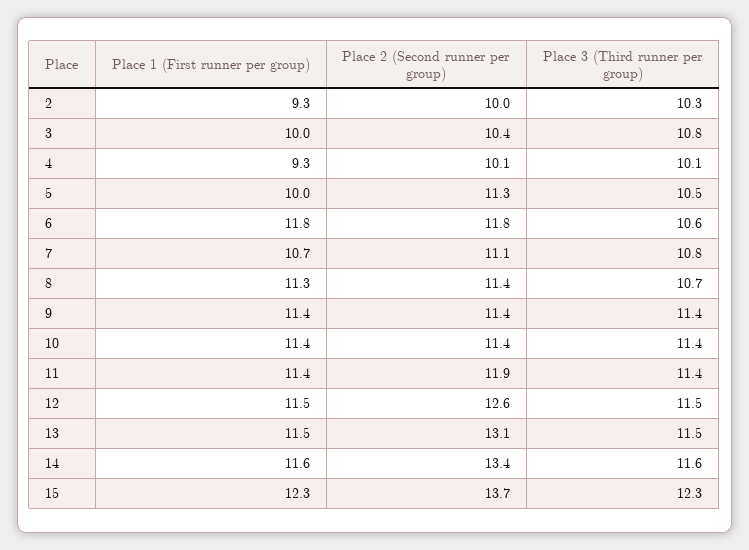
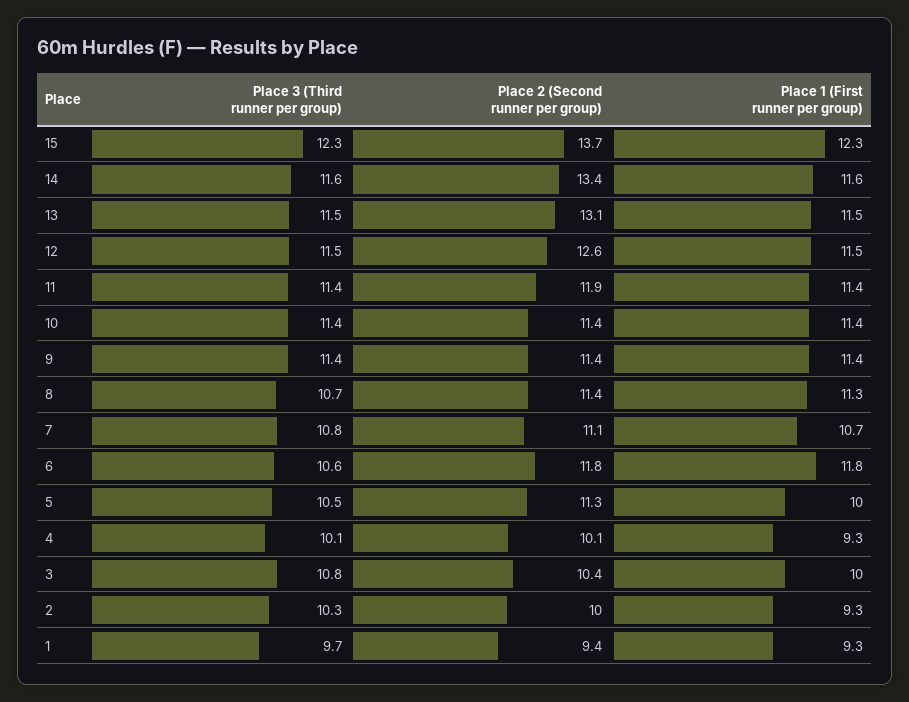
  {
    "Place 1 (First runner per group)": {
      "2": 9.3,
      "3": 10,
      "4": 9.3,
      "5": 10,
      "6": 11.8,
      "7": 10.7,
      "8": 11.3,
      "9": 11.4,
      "10": 11.4,
      "11": 11.4,
      "12": 11.5,
      "13": 11.5,
      "14": 11.6,
-     "15": 12.3
+     "15": 12.3,
+     "1": 9.3
    },
    "Place 2 (Second runner per group)": {
      "2": 10,
      "3": 10.4,
      "4": 10.1,
      "5": 11.3,
      "6": 11.8,
      "7": 11.1,
      "8": 11.4,
      "9": 11.4,
      "10": 11.4,
      "11": 11.9,
      "12": 12.6,
      "13": 13.1,
      "14": 13.4,
-     "15": 13.7
+     "15": 13.7,
+     "1": 9.4
    },
    "Place 3 (Third runner per group)": {
      "2": 10.3,
      "3": 10.8,
      "4": 10.1,
      "5": 10.5,
      "6": 10.6,
      "7": 10.8,
      "8": 10.7,
      "9": 11.4,
      "10": 11.4,
      "11": 11.4,
      "12": 11.5,
      "13": 11.5,
      "14": 11.6,
-     "15": 12.3
+     "15": 12.3,
+     "1": 9.7
    }
  }

